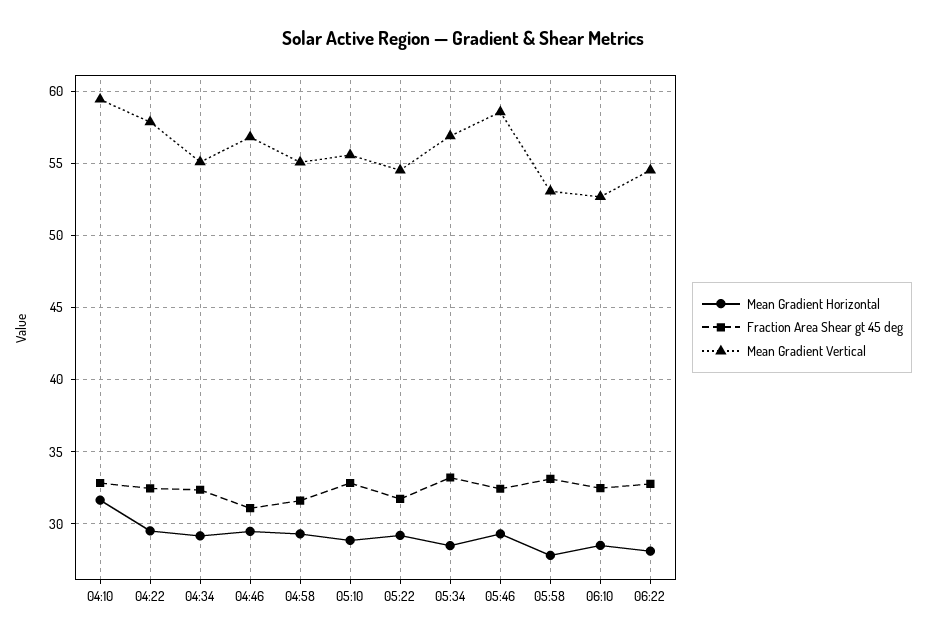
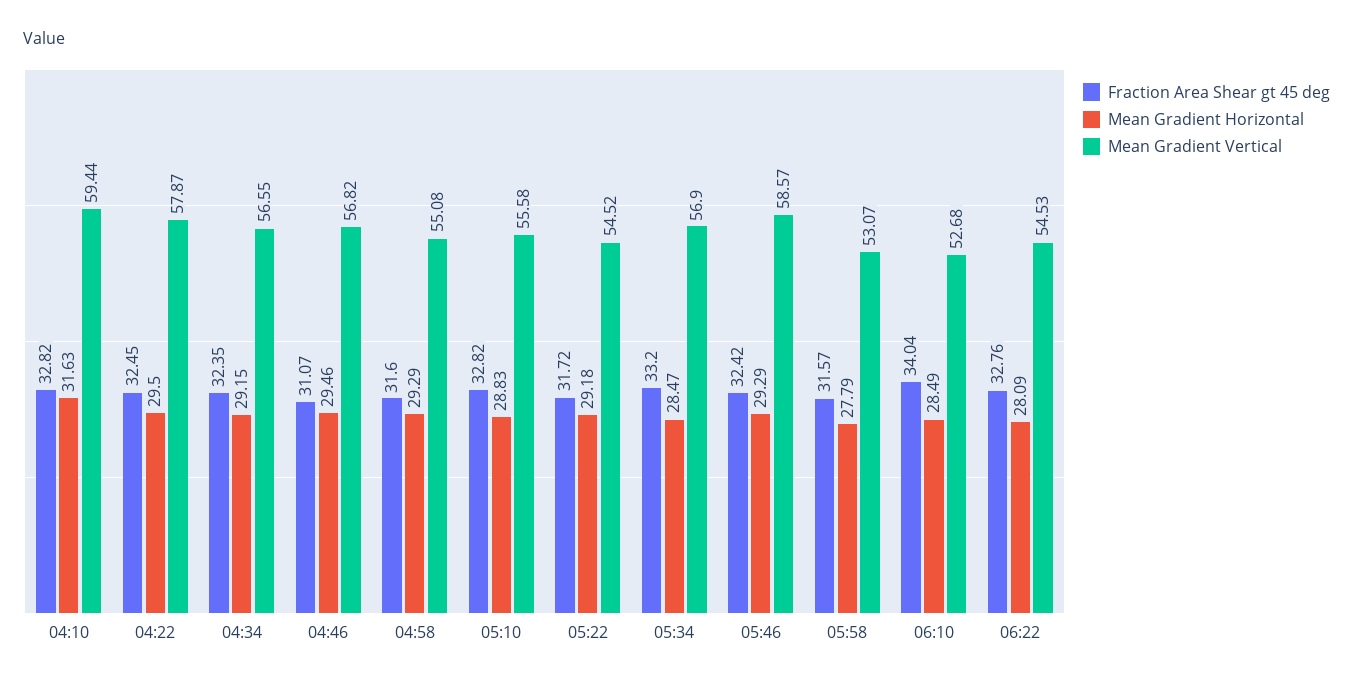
  {
    "Mean Gradient Horizontal": {
      "04:10": 31.63,
      "04:22": 29.5,
      "04:34": 29.15,
      "04:46": 29.46,
      "04:58": 29.29,
      "05:10": 28.83,
      "05:22": 29.18,
      "05:34": 28.47,
      "05:46": 29.29,
      "05:58": 27.79,
      "06:10": 28.49,
      "06:22": 28.09
    },
    "Fraction Area Shear gt 45 deg": {
      "04:10": 32.82,
      "04:22": 32.45,
      "04:34": 32.35,
      "04:46": 31.07,
      "04:58": 31.6,
      "05:10": 32.82,
      "05:22": 31.72,
      "05:34": 33.2,
      "05:46": 32.42,
-     "05:58": 33,
+     "05:58": 31.57,
-     "06:10": 32.5,
+     "06:10": 34.04,
      "06:22": 32.76
    },
    "Mean Gradient Vertical": {
      "04:10": 59.44,
      "04:22": 57.87,
-     "04:34": 55,
+     "04:34": 56.55,
      "04:46": 56.82,
      "04:58": 55.08,
      "05:10": 55.58,
      "05:22": 54.52,
      "05:34": 56.9,
      "05:46": 58.57,
      "05:58": 53.07,
      "06:10": 52.68,
      "06:22": 54.53
    }
  }

